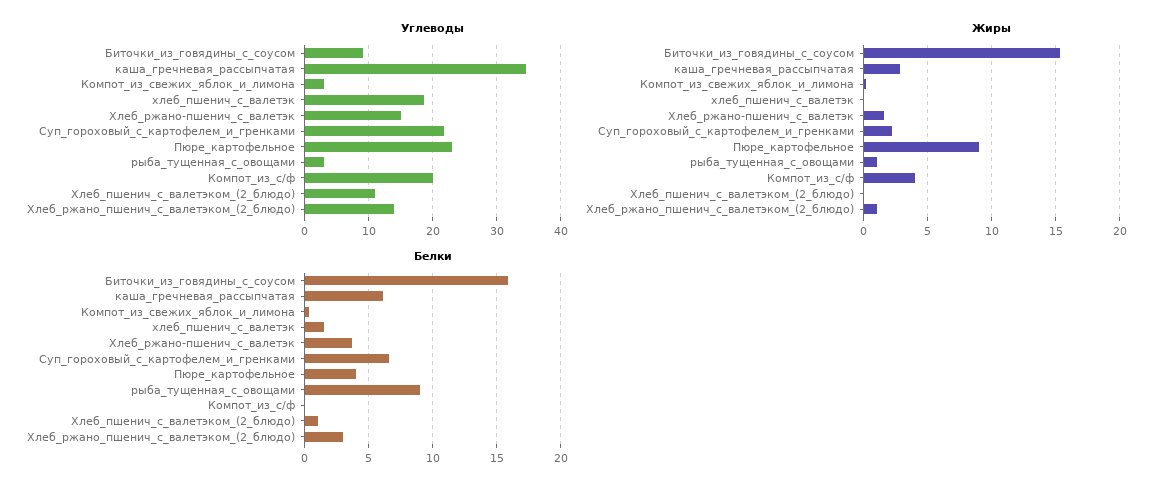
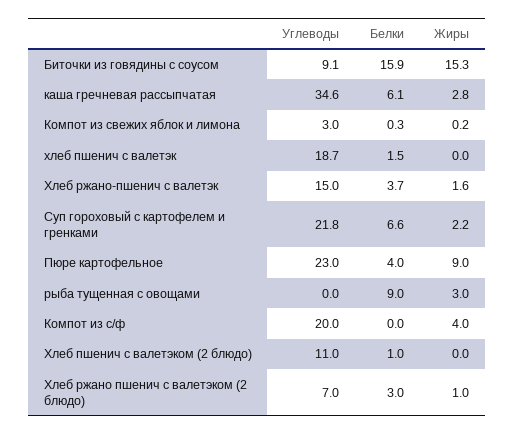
  {
    "Углеводы": {
      "Биточки_из_говядины_с_соусом": 9.1,
      "каша_гречневая_рассыпчатая": 34.6,
      "Компот_из_свежих_яблок_и_лимона": 3,
      "хлеб_пшенич_с_валетэк": 18.7,
      "Хлеб_ржано-пшенич_с_валетэк": 15,
      "Суп_гороховый_с_картофелем_и_гренками": 21.8,
      "Пюре_картофельное": 23,
-     "рыба_тущенная_с_овощами": 3,
+     "рыба_тущенная_с_овощами": 0,
      "Компот_из_с/ф": 20,
      "Хлеб_пшенич_с_валетэком_(2_блюдо)": 11,
-     "Хлеб_ржано_пшенич_с_валетэком_(2_блюдо)": 14
+     "Хлеб_ржано_пшенич_с_валетэком_(2_блюдо)": 7
    },
    "Жиры": {
      "Биточки_из_говядины_с_соусом": 15.3,
      "каша_гречневая_рассыпчатая": 2.8,
      "Компот_из_свежих_яблок_и_лимона": 0.2,
      "хлеб_пшенич_с_валетэк": 0,
      "Хлеб_ржано-пшенич_с_валетэк": 1.6,
      "Суп_гороховый_с_картофелем_и_гренками": 2.2,
      "Пюре_картофельное": 9,
-     "рыба_тущенная_с_овощами": 1,
+     "рыба_тущенная_с_овощами": 3,
      "Компот_из_с/ф": 4,
      "Хлеб_пшенич_с_валетэком_(2_блюдо)": 0,
      "Хлеб_ржано_пшенич_с_валетэком_(2_блюдо)": 1
    },
    "Белки": {
      "Биточки_из_говядины_с_соусом": 15.9,
      "каша_гречневая_рассыпчатая": 6.1,
      "Компот_из_свежих_яблок_и_лимона": 0.3,
      "хлеб_пшенич_с_валетэк": 1.5,
      "Хлеб_ржано-пшенич_с_валетэк": 3.7,
      "Суп_гороховый_с_картофелем_и_гренками": 6.6,
      "Пюре_картофельное": 4,
      "рыба_тущенная_с_овощами": 9,
      "Компот_из_с/ф": 0,
      "Хлеб_пшенич_с_валетэком_(2_блюдо)": 1,
      "Хлеб_ржано_пшенич_с_валетэком_(2_блюдо)": 3
    }
  }

